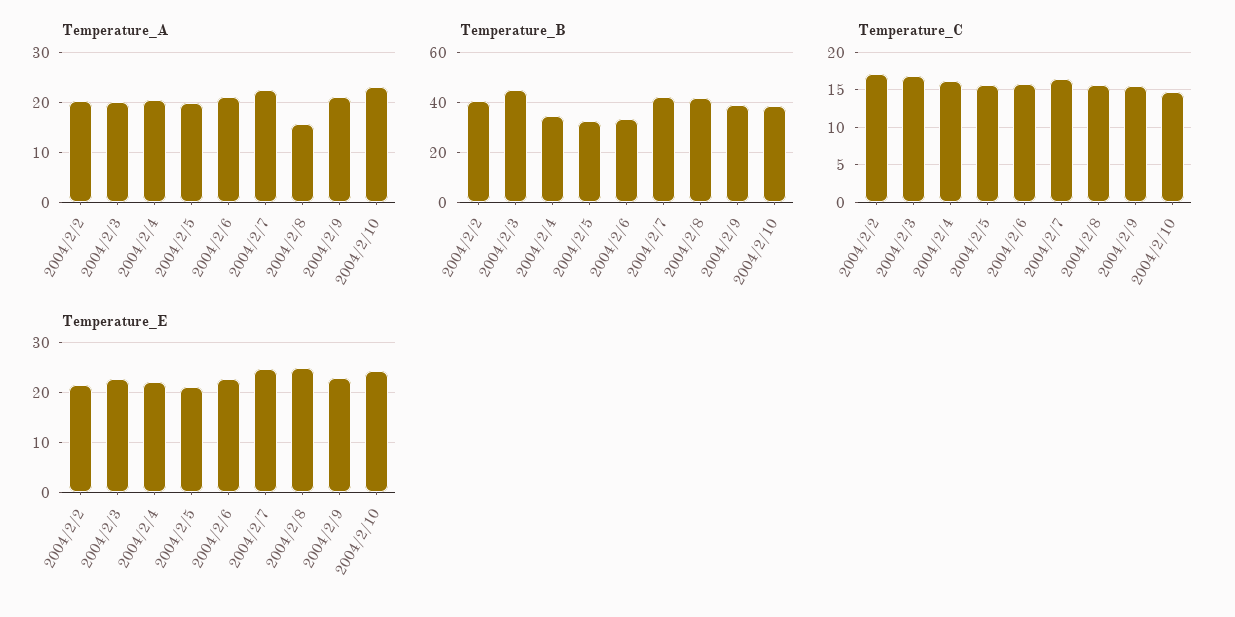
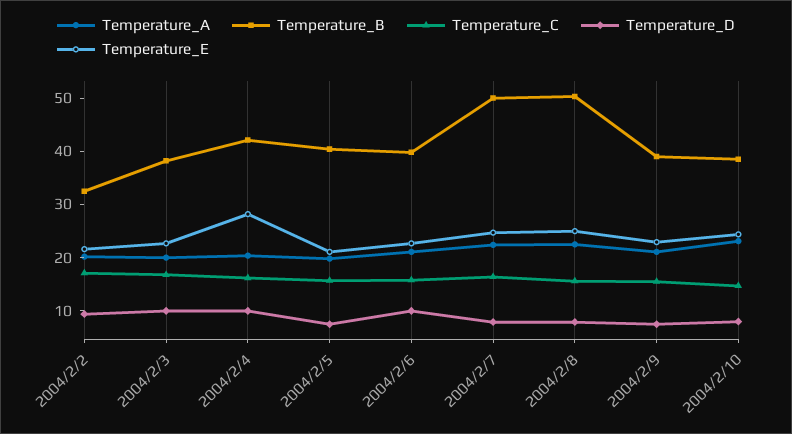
  {
    "Temperature_A": {
      "2004/2/2": 20,
      "2004/2/3": 20,
      "2004/2/4": 20,
      "2004/2/5": 20,
      "2004/2/6": 22,
      "2004/2/7": 22,
-     "2004/2/8": 16,
+     "2004/2/8": 22,
      "2004/2/9": 22,
      "2004/2/10": 24
    },
    "Temperature_B": {
-     "2004/2/2": 40,
+     "2004/2/2": 32,
-     "2004/2/3": 45,
+     "2004/2/3": 38,
-     "2004/2/4": 35,
+     "2004/2/4": 42,
-     "2004/2/5": 32.5,
+     "2004/2/5": 40,
-     "2004/2/6": 32.5,
+     "2004/2/6": 40,
-     "2004/2/7": 42.5,
+     "2004/2/7": 50,
-     "2004/2/8": 42.5,
+     "2004/2/8": 50,
      "2004/2/9": 40,
      "2004/2/10": 38
    },
    "Temperature_C": {
      "2004/2/2": 17,
      "2004/2/3": 17,
      "2004/2/4": 16,
      "2004/2/5": 16,
      "2004/2/6": 16,
      "2004/2/7": 16,
      "2004/2/8": 16,
      "2004/2/9": 16,
      "2004/2/10": 15
    },
    "Temperature_E": {
      "2004/2/2": 22,
      "2004/2/3": 22,
-     "2004/2/4": 22,
+     "2004/2/4": 28,
      "2004/2/5": 22,
      "2004/2/6": 22,
      "2004/2/7": 24,
      "2004/2/8": 26,
      "2004/2/9": 22,
      "2004/2/10": 24
-   }
+   },
+   "Temperature_D": {
+     "2004/2/2": 10,
+     "2004/2/3": 10,
+     "2004/2/4": 10,
+     "2004/2/5": 8,
+     "2004/2/6": 10,
+     "2004/2/7": 8,
+     "2004/2/8": 8,
+     "2004/2/9": 8,
+     "2004/2/10": 8
+   }
  }

